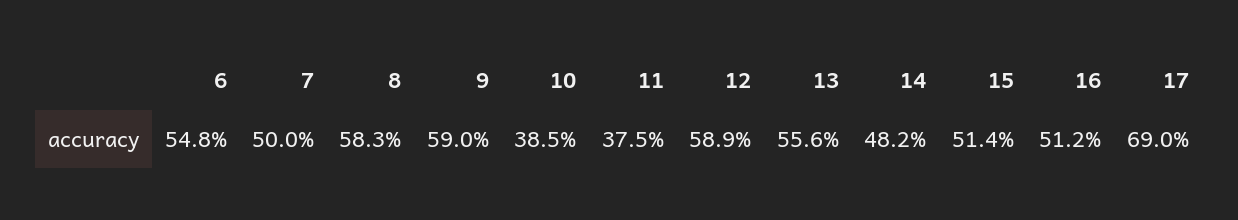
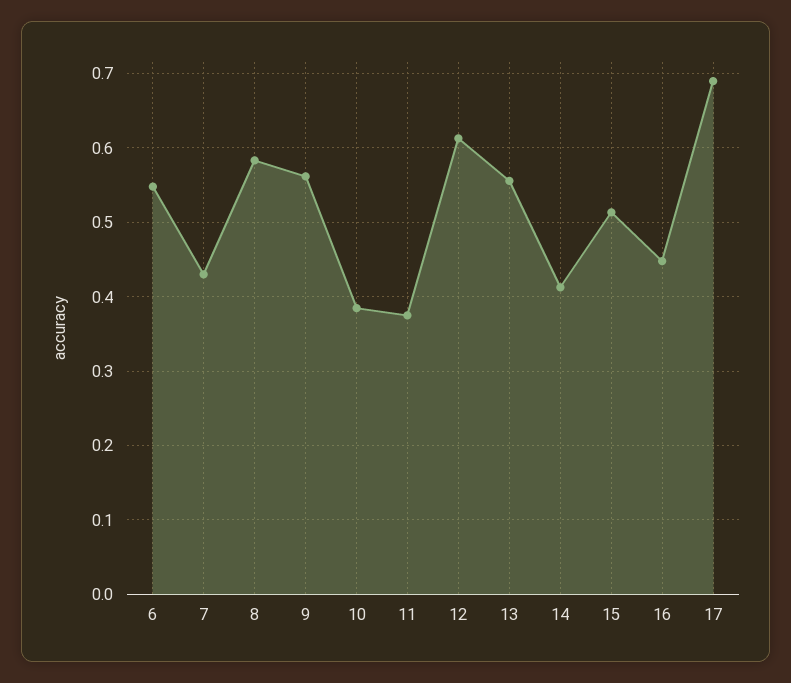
  {
    "6": 0.548,
-   "7": 0.5,
+   "7": 0.43,
    "8": 0.583,
-   "9": 0.59,
+   "9": 0.56,
    "10": 0.385,
    "11": 0.375,
-   "12": 0.589,
+   "12": 0.61,
    "13": 0.556,
-   "14": 0.482,
+   "14": 0.41,
    "15": 0.514,
-   "16": 0.512,
+   "16": 0.45,
    "17": 0.69
  }

